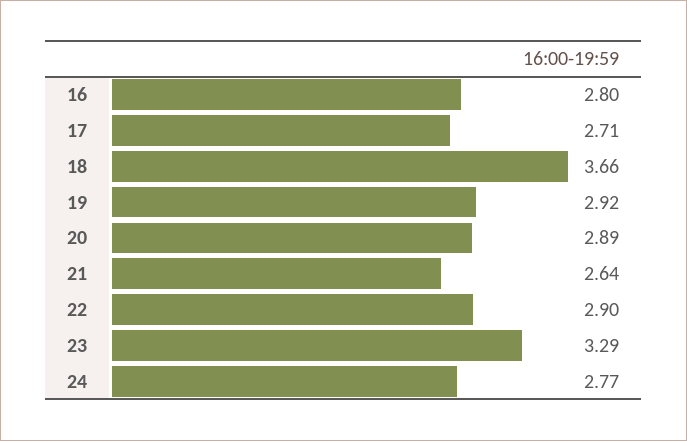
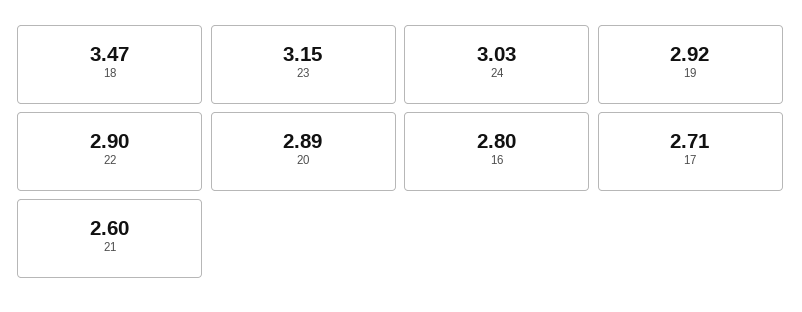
  {
    "16": 2.8,
    "17": 2.71,
-   "18": 3.66,
+   "18": 3.47,
    "19": 2.92,
    "20": 2.89,
-   "21": 2.64,
+   "21": 2.6,
    "22": 2.9,
-   "23": 3.29,
+   "23": 3.15,
-   "24": 2.77
+   "24": 3.03
  }

